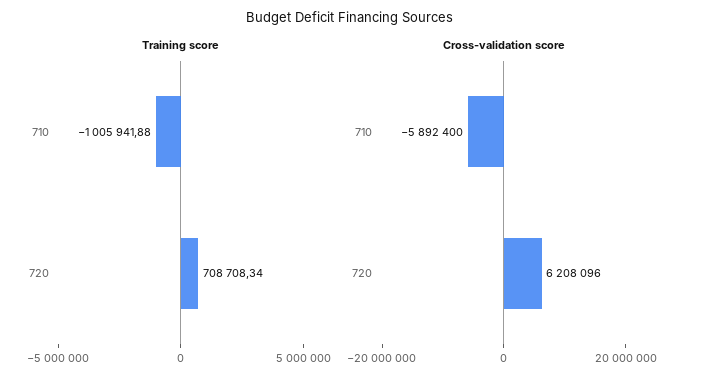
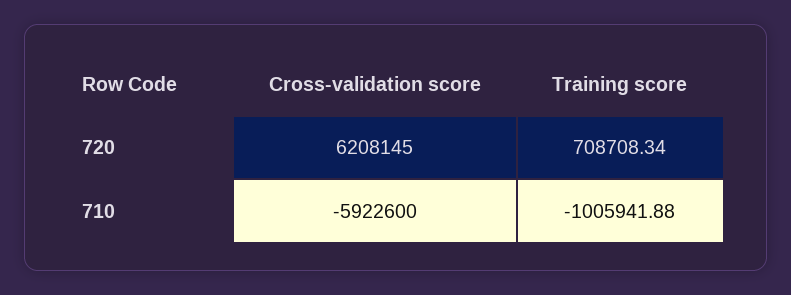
  {
    "Training score": {
      "710": -1005941.88,
      "720": 708708.34
    },
    "Cross-validation score": {
-     "710": -5892400,
+     "710": -5922600,
-     "720": 6208096
+     "720": 6208145
    }
  }

